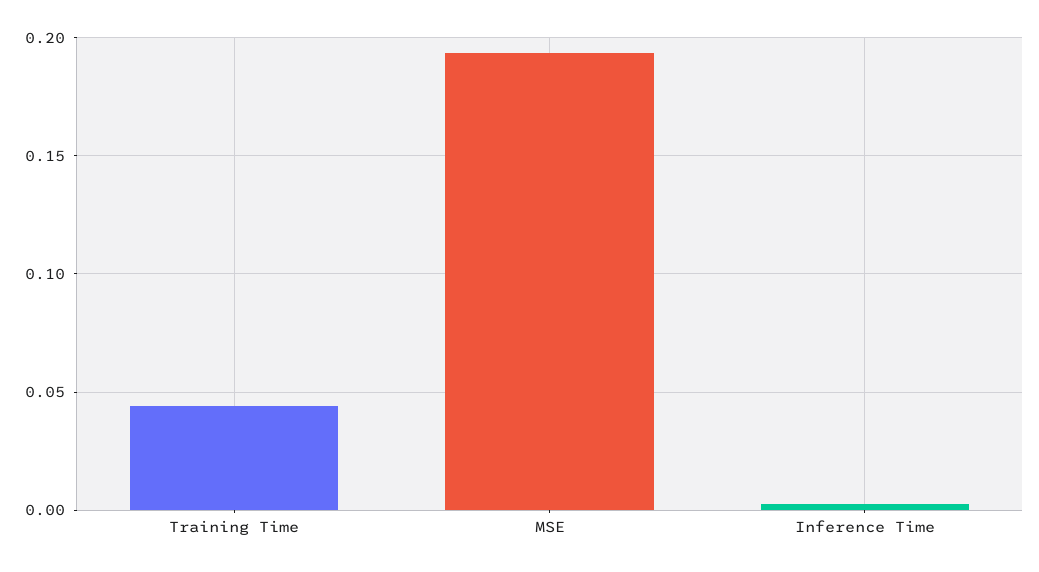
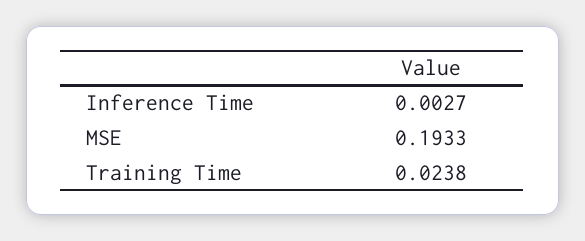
  {
-   "Training Time": 0.045,
+   "Training Time": 0.0238,
    "MSE": 0.1933,
    "Inference Time": 0.0027
  }

